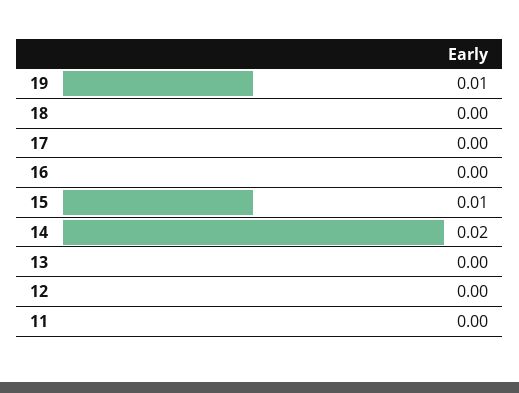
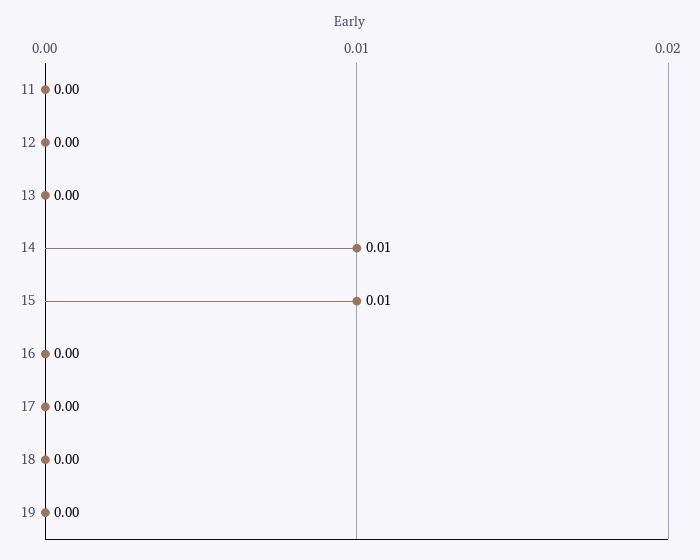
  {
-   "19": 0.01,
+   "19": 0,
    "18": 0,
    "17": 0,
    "16": 0,
    "15": 0.01,
-   "14": 0.02,
+   "14": 0.01,
    "13": 0,
    "12": 0,
    "11": 0
  }

